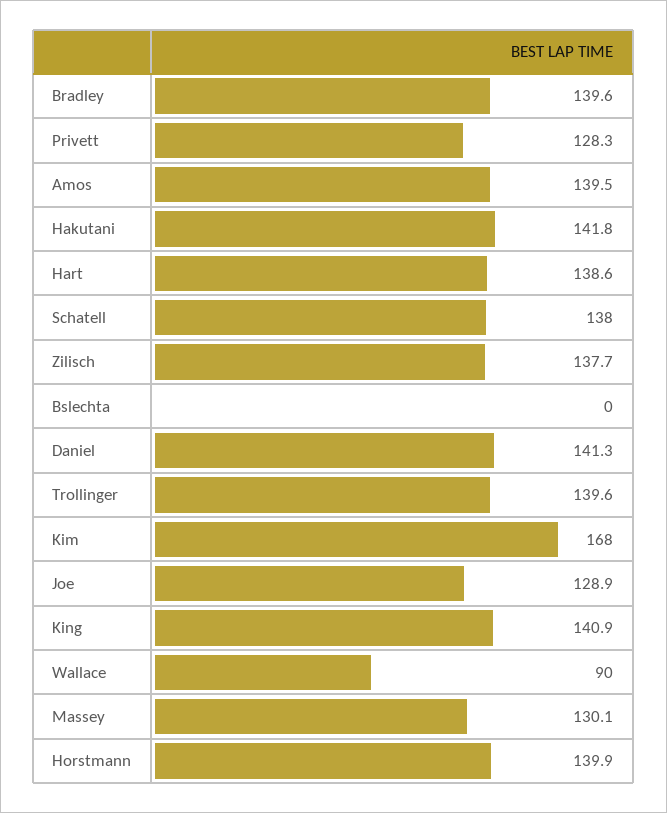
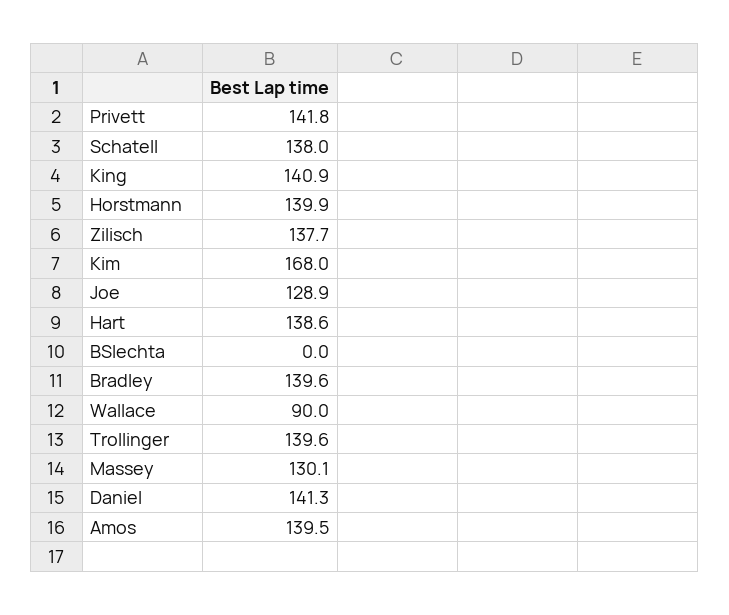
  {
    "Bradley": 139.6,
-   "Privett": 128.3,
+   "Privett": 141.8,
    "Amos": 139.5,
-   "Hakutani": 141.8,
    "Hart": 138.6,
    "Schatell": 138,
    "Zilisch": 137.7,
    "Bslechta": 0,
    "Daniel": 141.3,
    "Trollinger": 139.6,
    "Kim": 168,
    "Joe": 128.9,
    "King": 140.9,
    "Wallace": 90,
    "Massey": 130.1,
    "Horstmann": 139.9
  }

